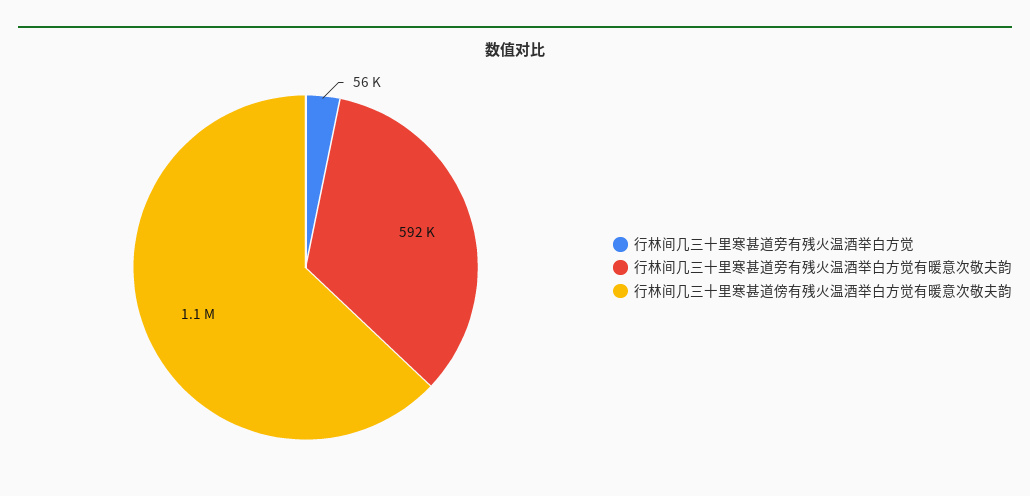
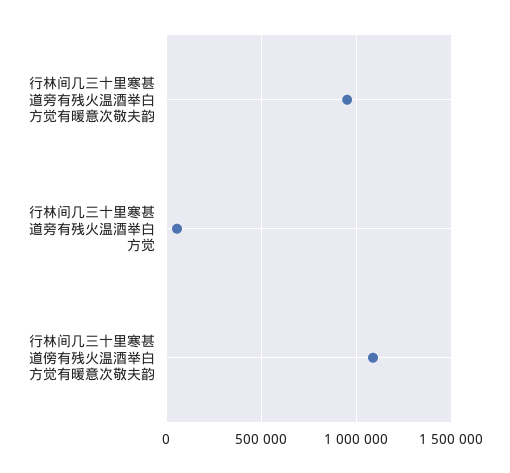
  {
    "行林间几三十里寒甚道旁有残火温酒举白方觉": 56000,
-   "行林间几三十里寒甚道旁有残火温酒举白方觉有暖意次敬夫韵": 592000,
+   "行林间几三十里寒甚道旁有残火温酒举白方觉有暖意次敬夫韵": 950000,
    "行林间几三十里寒甚道傍有残火温酒举白方觉有暖意次敬夫韵": 1100000
  }

